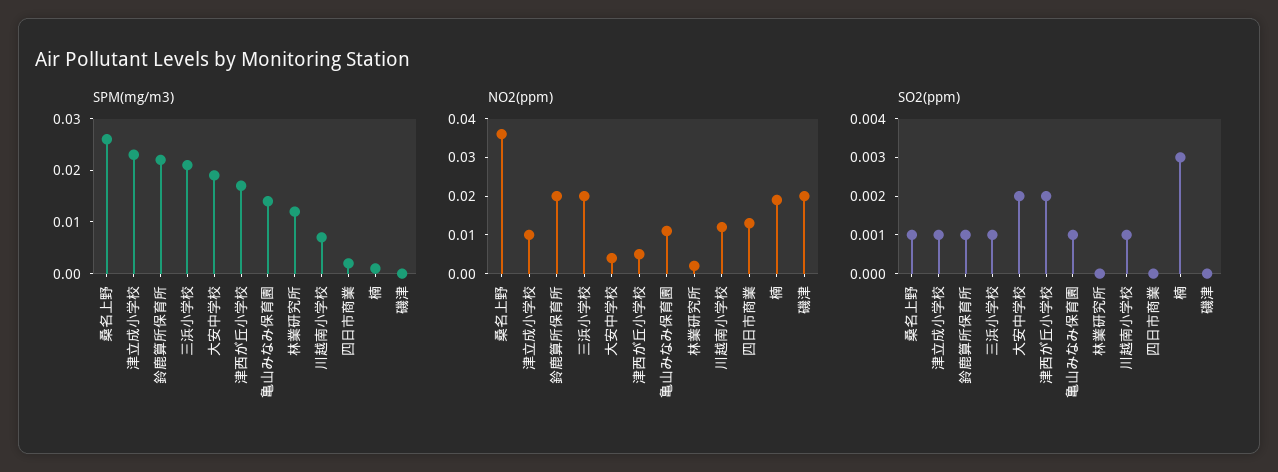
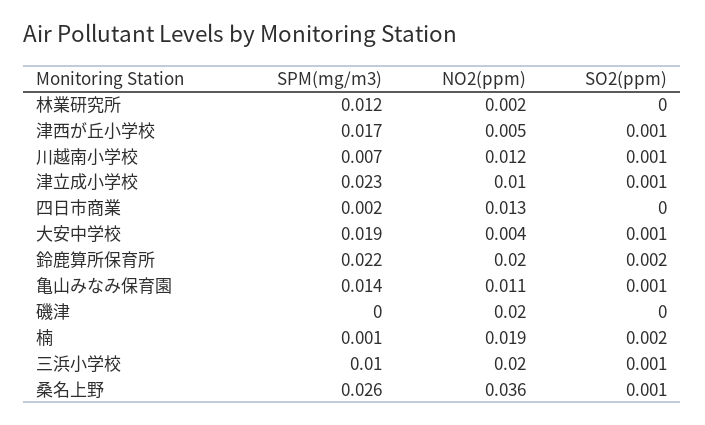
  {
    "SPM(mg/m3)": {
      "桑名上野": 0.026,
      "津立成小学校": 0.023,
      "鈴鹿算所保育所": 0.022,
-     "三浜小学校": 0.02,
+     "三浜小学校": 0.01,
      "大安中学校": 0.019,
      "津西が丘小学校": 0.017,
      "亀山みなみ保育園": 0.014,
      "林業研究所": 0.012,
      "川越南小学校": 0.007,
      "四日市商業": 0.002,
      "楠": 0.001,
      "磯津": 0
    },
    "NO2(ppm)": {
      "桑名上野": 0.036,
      "津立成小学校": 0.01,
      "鈴鹿算所保育所": 0.02,
      "三浜小学校": 0.02,
      "大安中学校": 0.004,
      "津西が丘小学校": 0.005,
      "亀山みなみ保育園": 0.011,
      "林業研究所": 0.002,
      "川越南小学校": 0.012,
      "四日市商業": 0.013,
      "楠": 0.019,
      "磯津": 0.02
    },
    "SO2(ppm)": {
      "桑名上野": 0.001,
      "津立成小学校": 0.001,
-     "鈴鹿算所保育所": 0.001,
+     "鈴鹿算所保育所": 0.002,
      "三浜小学校": 0.001,
-     "大安中学校": 0.002,
+     "大安中学校": 0.001,
-     "津西が丘小学校": 0.002,
+     "津西が丘小学校": 0.001,
      "亀山みなみ保育園": 0.001,
      "林業研究所": 0,
      "川越南小学校": 0.001,
      "四日市商業": 0,
-     "楠": 0.003,
+     "楠": 0.002,
      "磯津": 0
    }
  }

